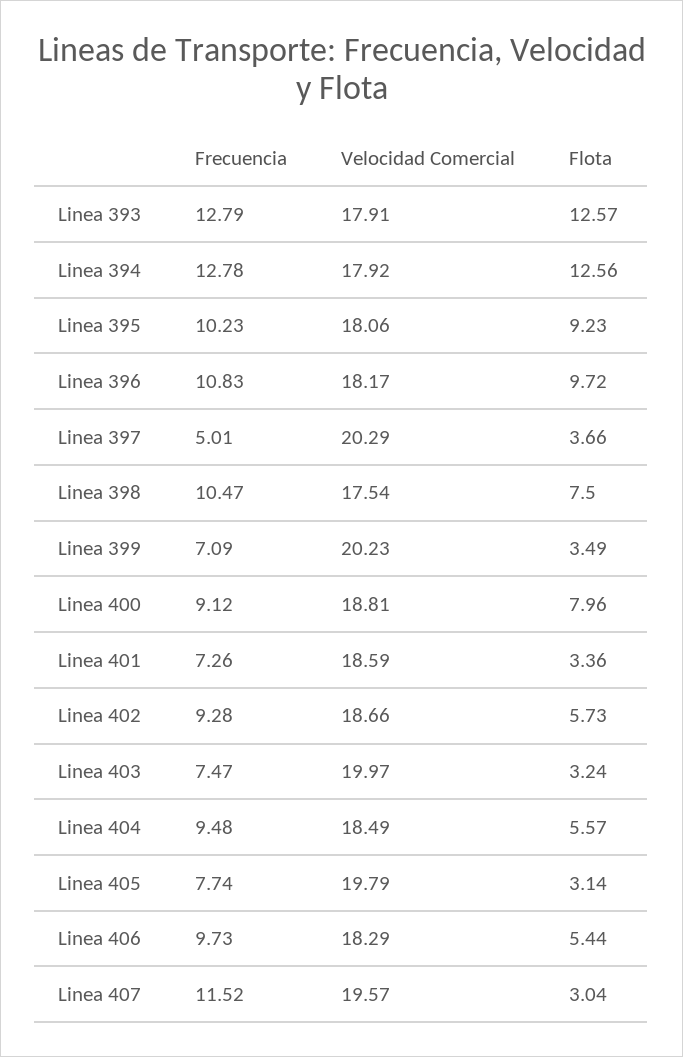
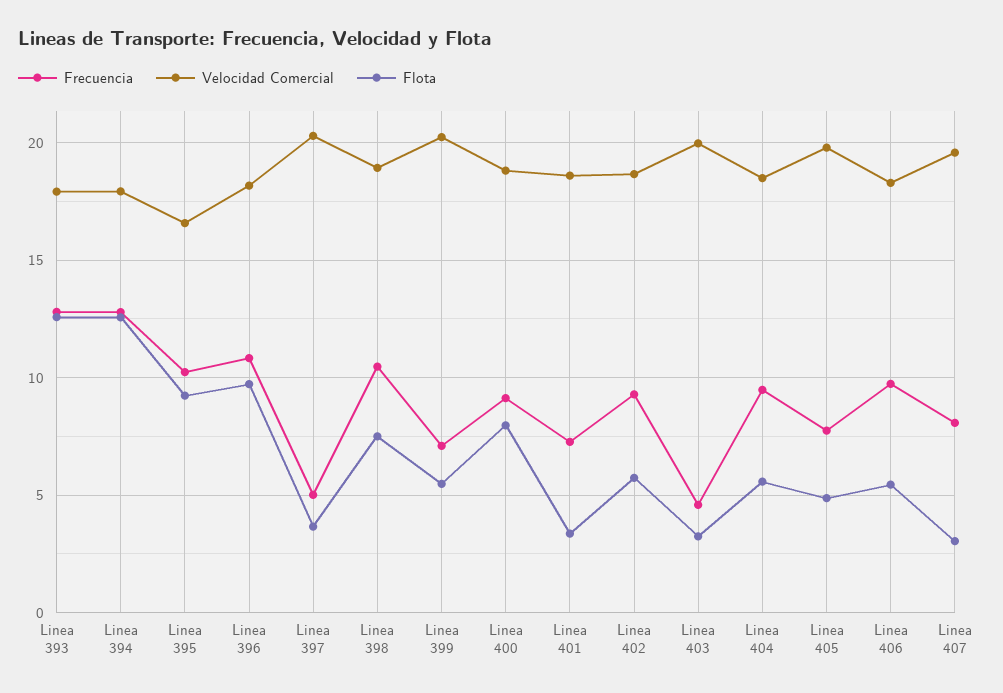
  {
    "Frecuencia": {
      "Linea 393": 12.79,
      "Linea 394": 12.78,
      "Linea 395": 10.23,
      "Linea 396": 10.83,
      "Linea 397": 5.01,
      "Linea 398": 10.47,
      "Linea 399": 7.09,
      "Linea 400": 9.12,
      "Linea 401": 7.26,
      "Linea 402": 9.28,
-     "Linea 403": 7.47,
+     "Linea 403": 4.5,
      "Linea 404": 9.48,
      "Linea 405": 7.74,
      "Linea 406": 9.73,
-     "Linea 407": 11.52
+     "Linea 407": 8
    },
    "Velocidad Comercial": {
      "Linea 393": 17.91,
      "Linea 394": 17.92,
-     "Linea 395": 18.06,
+     "Linea 395": 16.5,
      "Linea 396": 18.17,
      "Linea 397": 20.29,
-     "Linea 398": 17.54,
+     "Linea 398": 19,
      "Linea 399": 20.23,
      "Linea 400": 18.81,
      "Linea 401": 18.59,
      "Linea 402": 18.66,
      "Linea 403": 19.97,
      "Linea 404": 18.49,
      "Linea 405": 19.79,
      "Linea 406": 18.29,
      "Linea 407": 19.57
    },
    "Flota": {
      "Linea 393": 12.57,
      "Linea 394": 12.56,
      "Linea 395": 9.23,
      "Linea 396": 9.72,
      "Linea 397": 3.66,
      "Linea 398": 7.5,
-     "Linea 399": 3.49,
+     "Linea 399": 5.5,
      "Linea 400": 7.96,
      "Linea 401": 3.36,
      "Linea 402": 5.73,
      "Linea 403": 3.24,
      "Linea 404": 5.57,
-     "Linea 405": 3.14,
+     "Linea 405": 5,
      "Linea 406": 5.44,
      "Linea 407": 3.04
    }
  }

